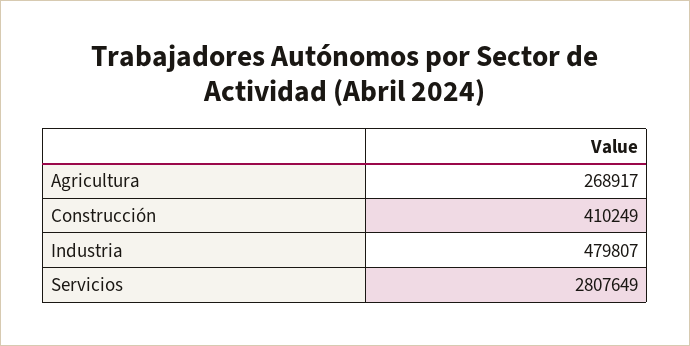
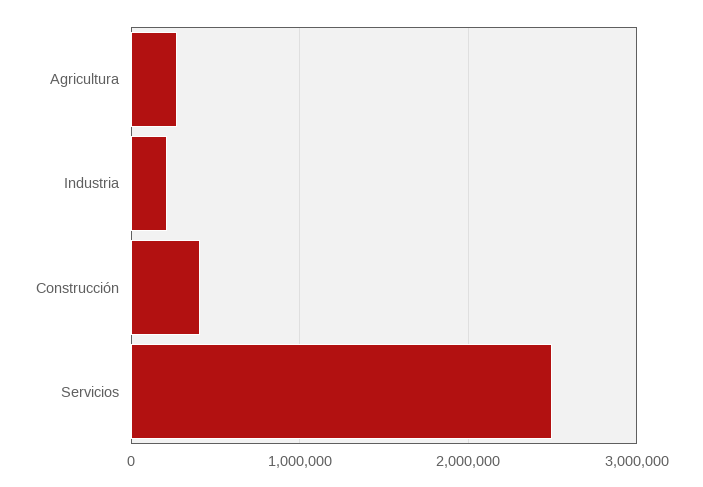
  {
    "Agricultura": 268917,
    "Construcción": 410249,
-   "Industria": 479807,
+   "Industria": 200000,
-   "Servicios": 2807649
+   "Servicios": 2500000
  }

